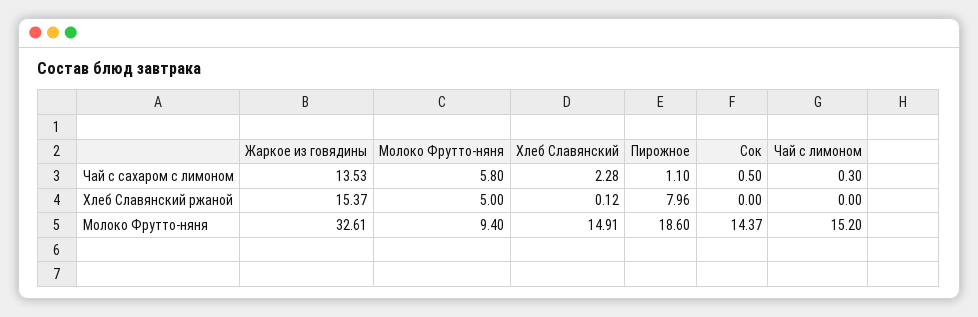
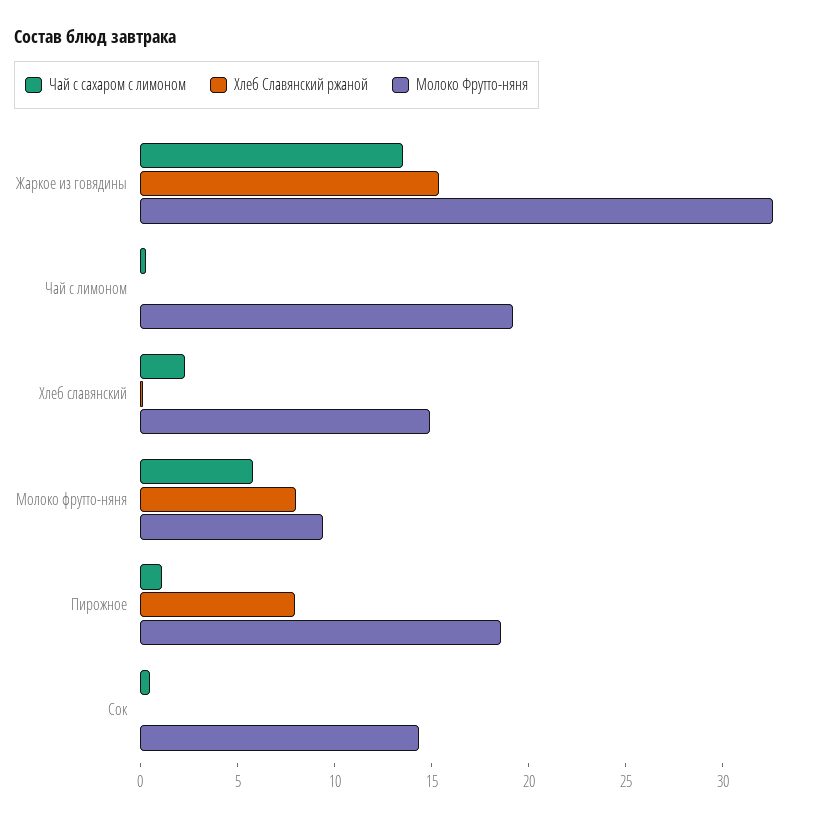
  {
    "Чай с сахаром с лимоном": {
      "Жаркое из говядины": 13.53,
      "Молоко Фрутто-няня": 5.8,
      "Хлеб Славянский": 2.28,
      "Пирожное": 1.1,
      "Сок": 0.5,
      "Чай с лимоном": 0.3
    },
    "Хлеб Славянский ржаной": {
      "Жаркое из говядины": 15.37,
-     "Молоко Фрутто-няня": 5,
+     "Молоко Фрутто-няня": 8,
      "Хлеб Славянский": 0.12,
      "Пирожное": 7.96,
      "Сок": 0,
      "Чай с лимоном": 0
    },
    "Молоко Фрутто-няня": {
      "Жаркое из говядины": 32.61,
      "Молоко Фрутто-няня": 9.4,
      "Хлеб Славянский": 14.91,
      "Пирожное": 18.6,
      "Сок": 14.37,
-     "Чай с лимоном": 15.2
+     "Чай с лимоном": 19
    }
  }

